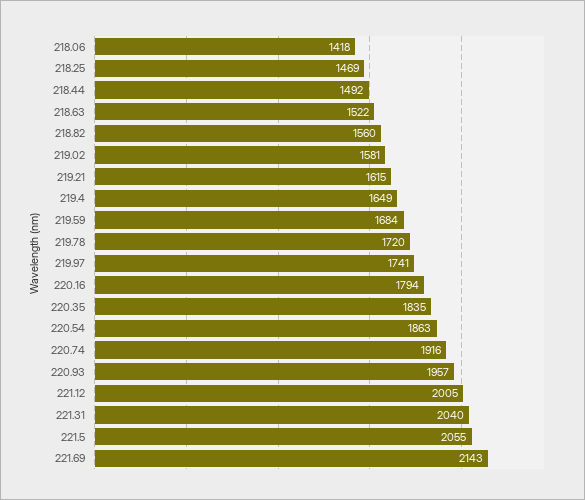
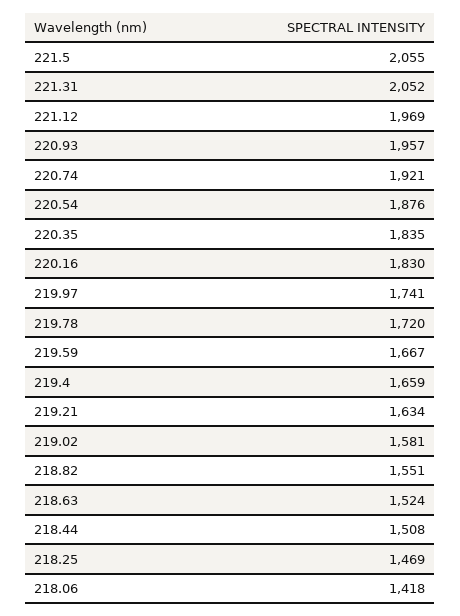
  {
    "218.06": 1418,
    "218.25": 1469,
-   "218.44": 1492,
+   "218.44": 1508,
-   "218.63": 1522,
+   "218.63": 1524,
-   "218.82": 1560,
+   "218.82": 1551,
    "219.02": 1581,
-   "219.21": 1615,
+   "219.21": 1634,
-   "219.4": 1649,
+   "219.4": 1659,
-   "219.59": 1684,
+   "219.59": 1667,
    "219.78": 1720,
    "219.97": 1741,
-   "220.16": 1794,
+   "220.16": 1830,
    "220.35": 1835,
-   "220.54": 1863,
+   "220.54": 1876,
-   "220.74": 1916,
+   "220.74": 1921,
    "220.93": 1957,
-   "221.12": 2005,
+   "221.12": 1969,
-   "221.31": 2040,
+   "221.31": 2052,
-   "221.5": 2055,
+   "221.5": 2055
-   "221.69": 2143
  }

